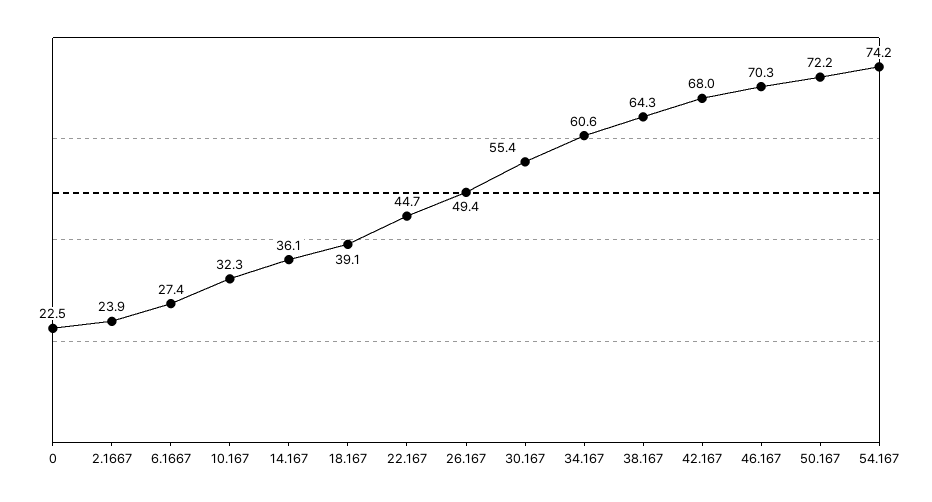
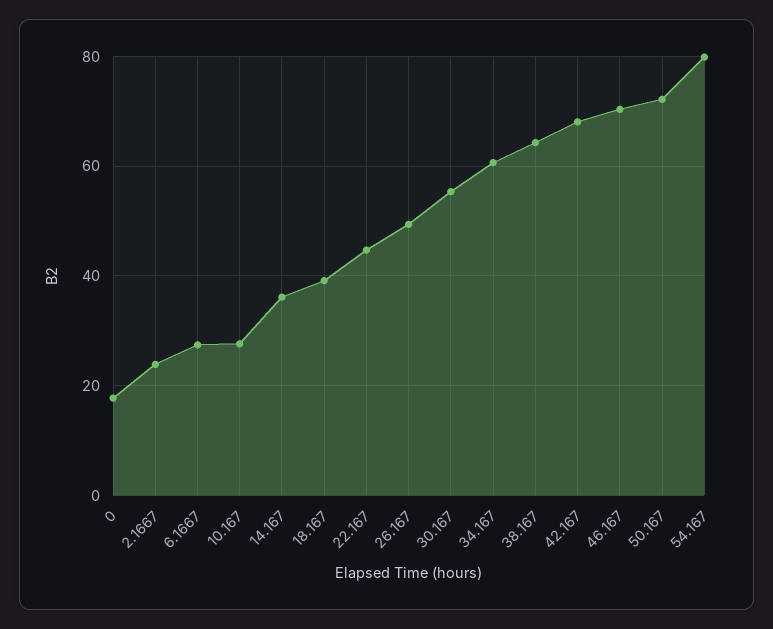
  {
-   "0": 22.5,
+   "0": 18,
    "2.1667": 23.9,
    "6.1667": 27.4,
-   "10.167": 32.3,
+   "10.167": 28,
    "14.167": 36.1,
    "18.167": 39.1,
    "22.167": 44.7,
    "26.167": 49.4,
    "30.167": 55.4,
    "34.167": 60.6,
    "38.167": 64.3,
    "42.167": 68,
    "46.167": 70.3,
    "50.167": 72.2,
-   "54.167": 74.2
+   "54.167": 80
  }

